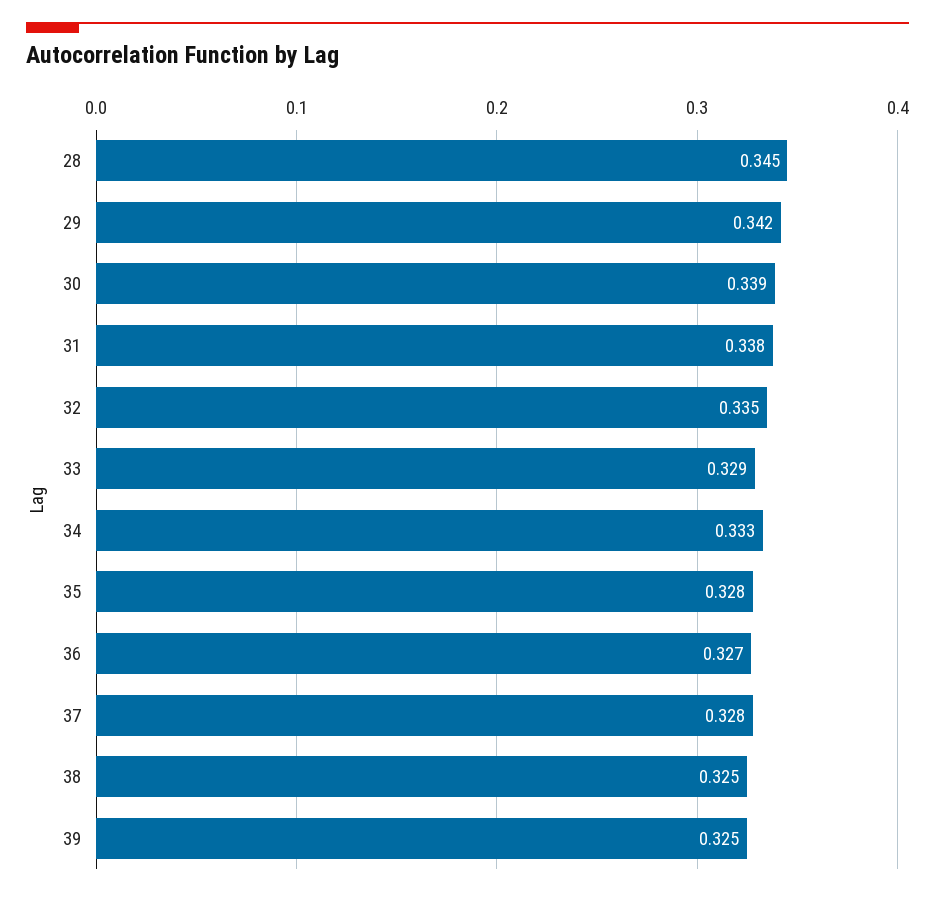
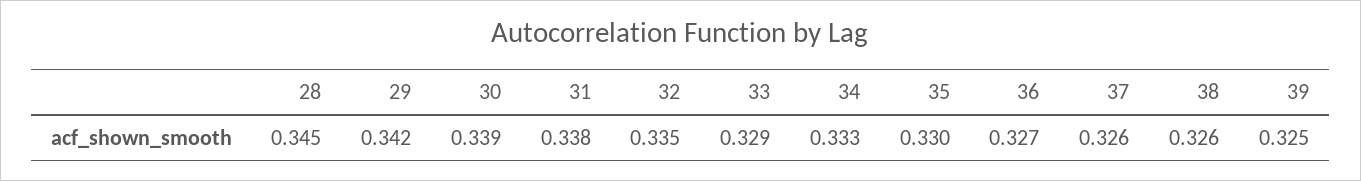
  {
    "28": 0.345,
    "29": 0.342,
    "30": 0.339,
    "31": 0.338,
    "32": 0.335,
    "33": 0.329,
    "34": 0.333,
-   "35": 0.328,
+   "35": 0.33,
    "36": 0.327,
-   "37": 0.328,
+   "37": 0.326,
-   "38": 0.325,
+   "38": 0.326,
    "39": 0.325
  }

